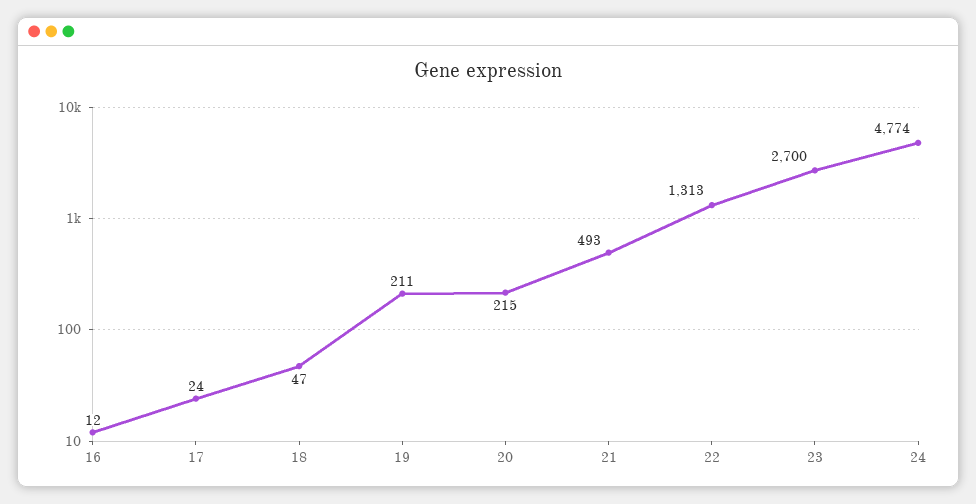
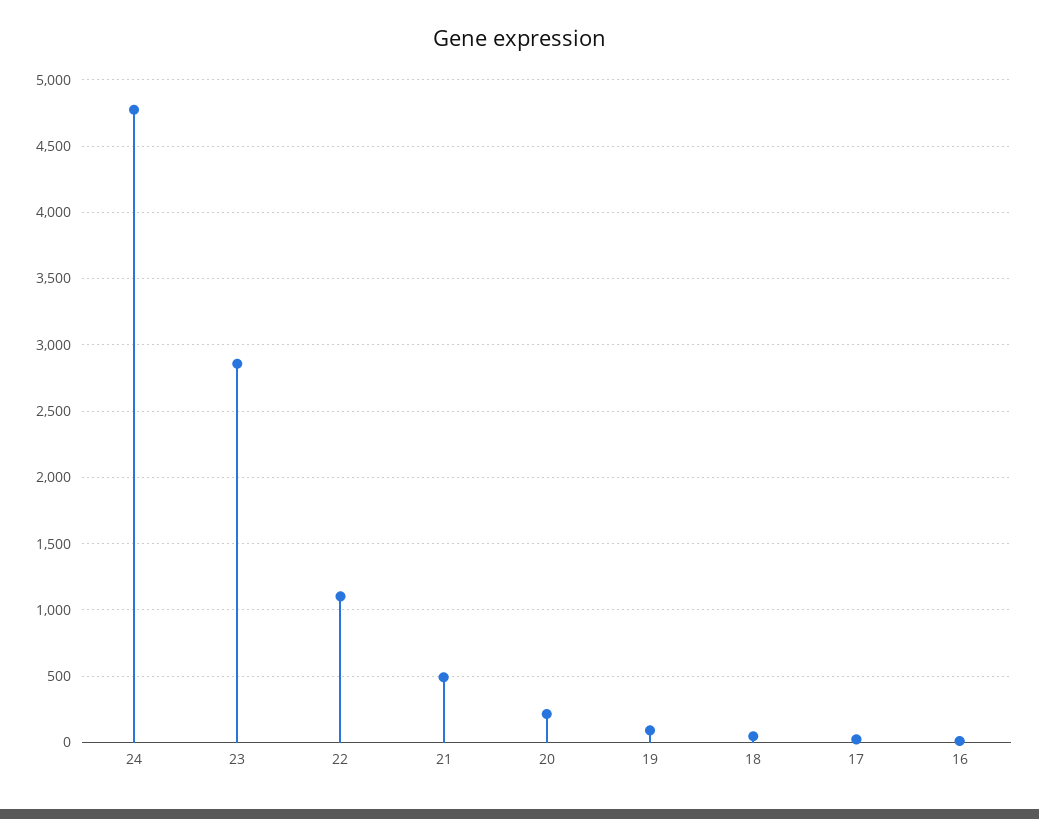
  {
    "16": 12,
    "17": 24,
    "18": 47,
-   "19": 211,
+   "19": 100,
    "20": 215,
    "21": 493,
-   "22": 1313,
+   "22": 1100,
-   "23": 2700,
+   "23": 2850,
    "24": 4774
  }

